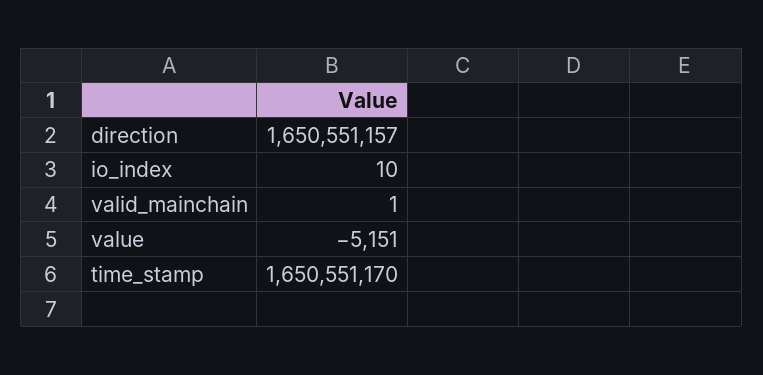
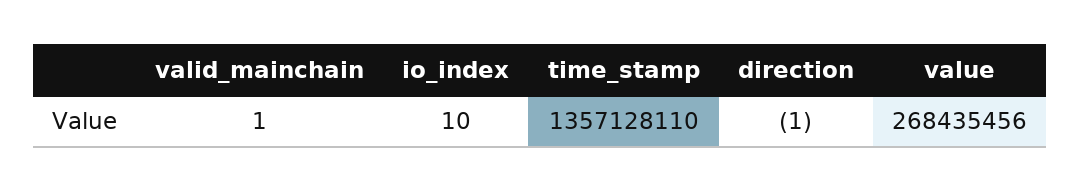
  {
-   "direction": 1650551157,
+   "direction": -1,
    "io_index": 10,
    "valid_mainchain": 1,
-   "value": -5151,
+   "value": 268435456,
-   "time_stamp": 1650551170
+   "time_stamp": 1357128110
  }

